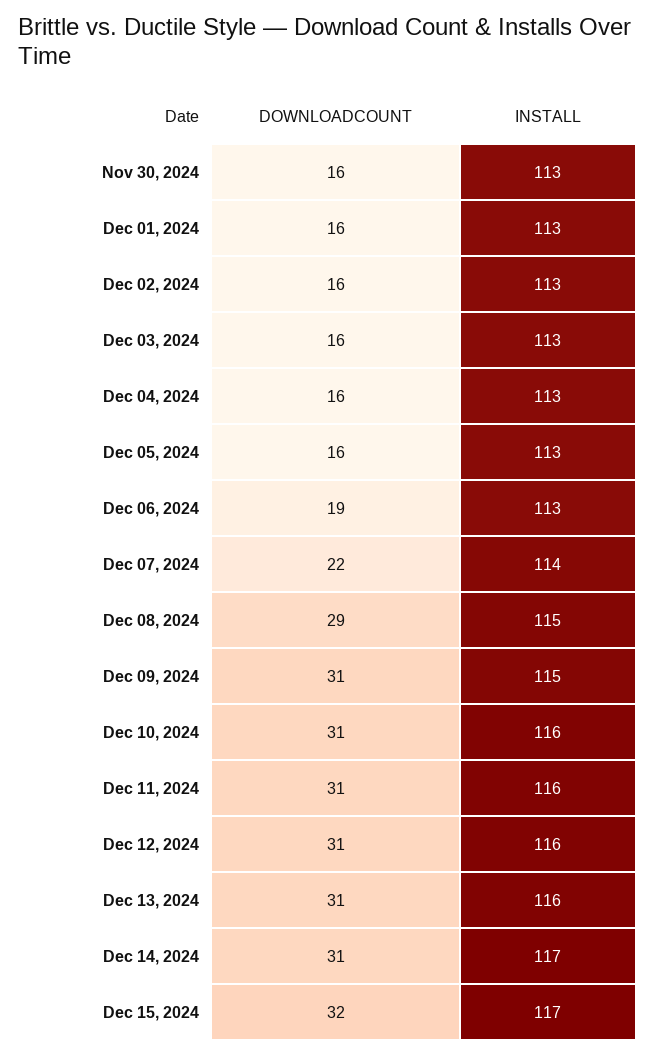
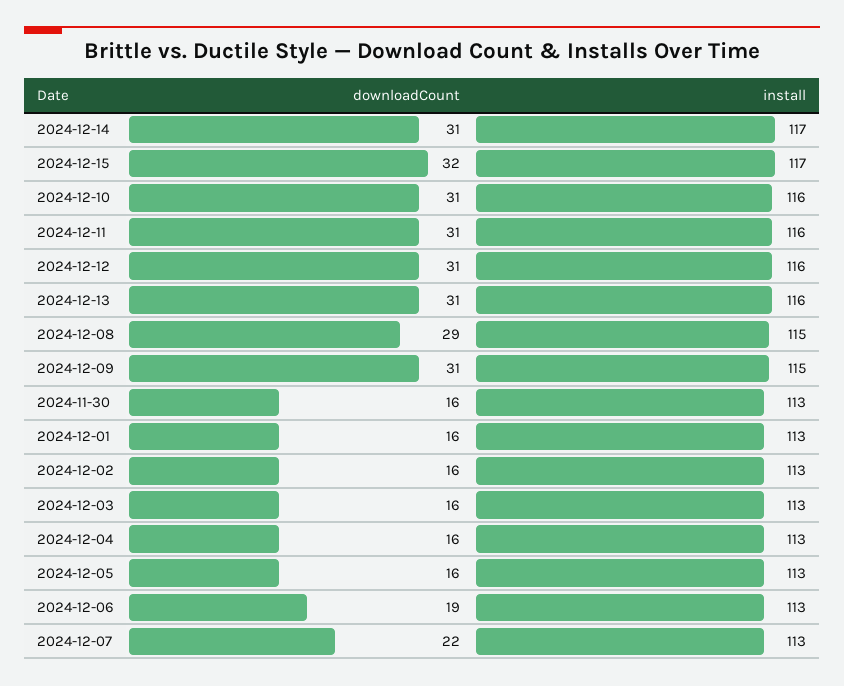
  {
    "DOWNLOADCOUNT": {
      "Nov 30, 2024": 16,
      "Dec 01, 2024": 16,
      "Dec 02, 2024": 16,
      "Dec 03, 2024": 16,
      "Dec 04, 2024": 16,
      "Dec 05, 2024": 16,
      "Dec 06, 2024": 19,
      "Dec 07, 2024": 22,
      "Dec 08, 2024": 29,
      "Dec 09, 2024": 31,
      "Dec 10, 2024": 31,
      "Dec 11, 2024": 31,
      "Dec 12, 2024": 31,
      "Dec 13, 2024": 31,
      "Dec 14, 2024": 31,
      "Dec 15, 2024": 32
    },
    "INSTALL": {
      "Nov 30, 2024": 113,
      "Dec 01, 2024": 113,
      "Dec 02, 2024": 113,
      "Dec 03, 2024": 113,
      "Dec 04, 2024": 113,
      "Dec 05, 2024": 113,
      "Dec 06, 2024": 113,
-     "Dec 07, 2024": 114,
+     "Dec 07, 2024": 113,
      "Dec 08, 2024": 115,
      "Dec 09, 2024": 115,
      "Dec 10, 2024": 116,
      "Dec 11, 2024": 116,
      "Dec 12, 2024": 116,
      "Dec 13, 2024": 116,
      "Dec 14, 2024": 117,
      "Dec 15, 2024": 117
    }
  }

